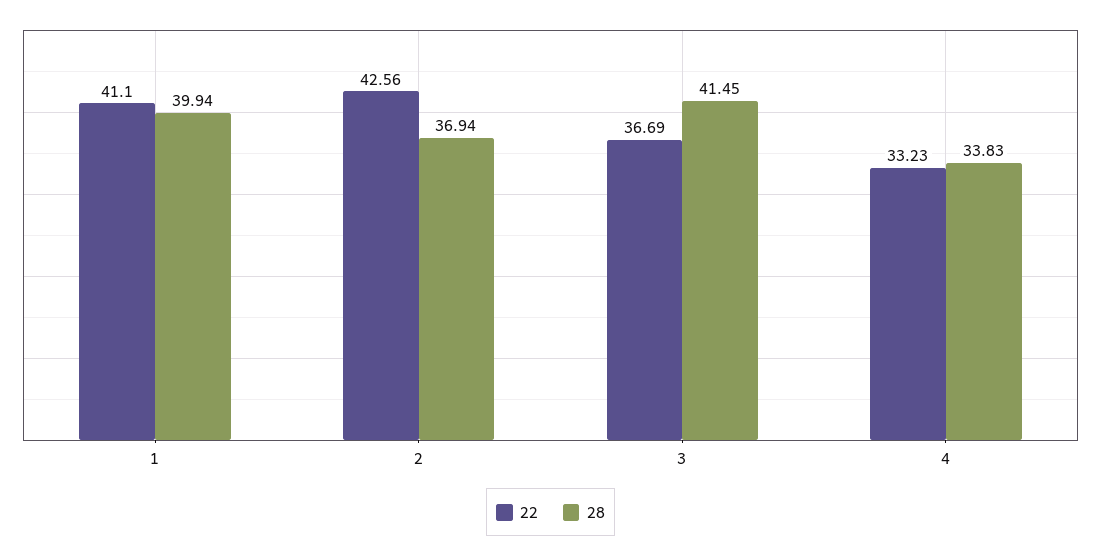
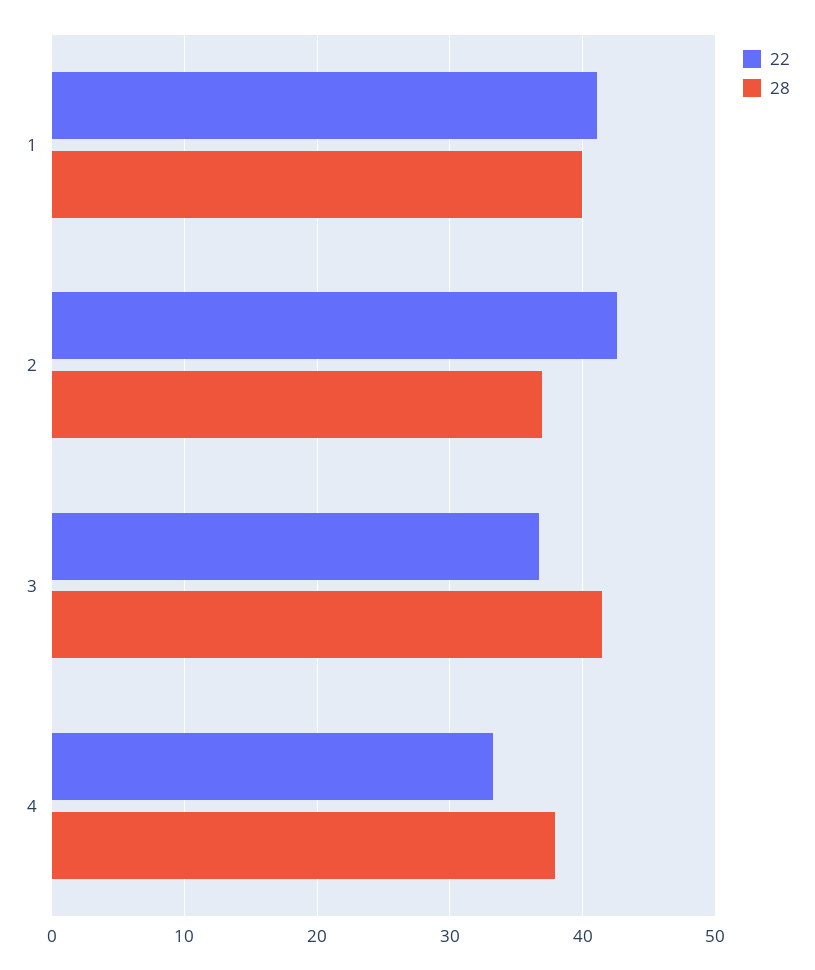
  {
    "22": {
      "1": 41.1,
      "2": 42.56,
      "3": 36.69,
      "4": 33.23
    },
    "28": {
      "1": 39.94,
      "2": 36.94,
      "3": 41.45,
-     "4": 33.83
+     "4": 38
    }
  }

